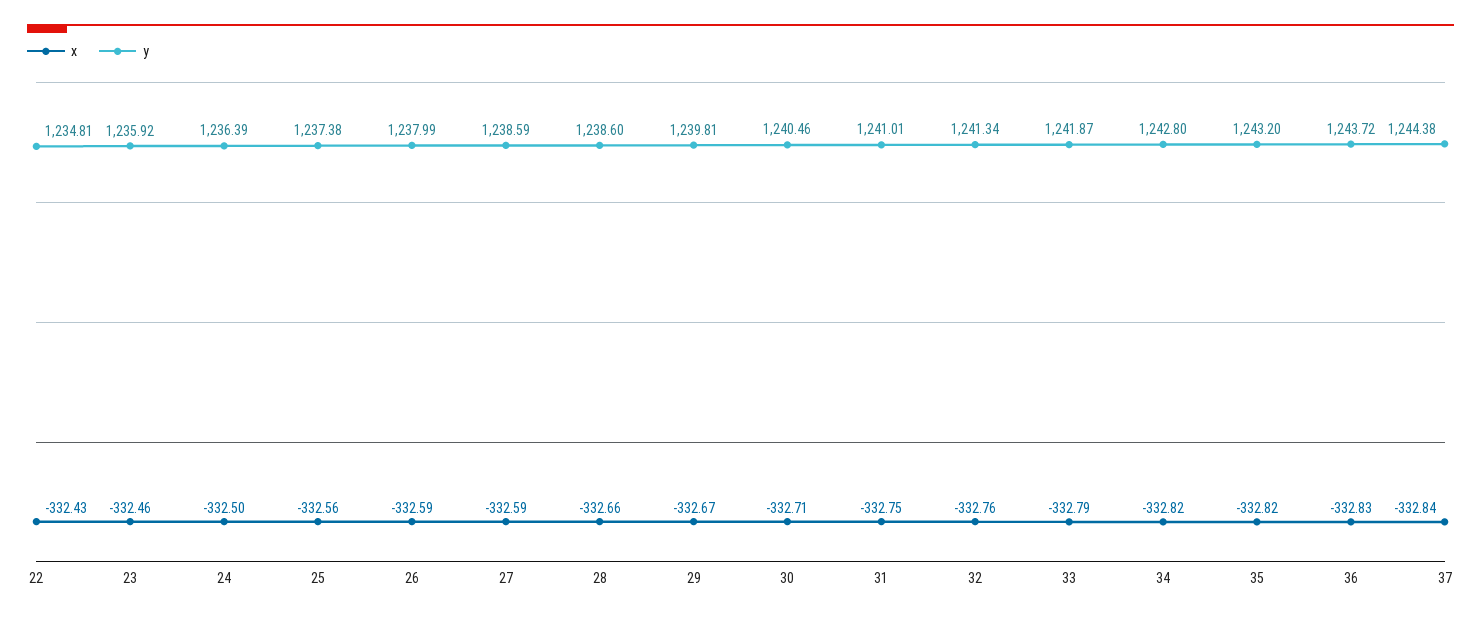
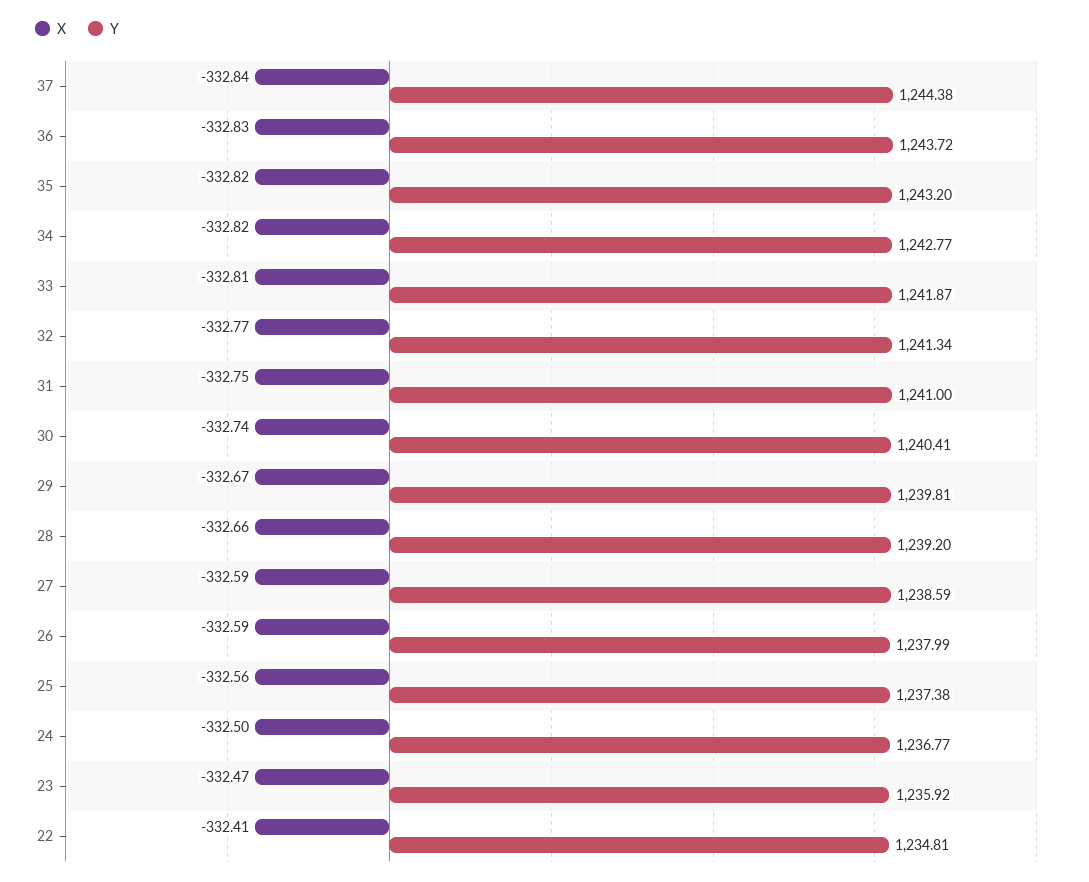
  {
    "x": {
-     "22": -332.43,
+     "22": -332.41,
-     "23": -332.46,
+     "23": -332.47,
      "24": -332.5,
      "25": -332.56,
      "26": -332.59,
      "27": -332.59,
      "28": -332.66,
      "29": -332.67,
-     "30": -332.71,
+     "30": -332.74,
      "31": -332.75,
-     "32": -332.76,
+     "32": -332.77,
-     "33": -332.79,
+     "33": -332.81,
      "34": -332.82,
      "35": -332.82,
      "36": -332.83,
      "37": -332.84
    },
    "y": {
      "22": 1234.81,
      "23": 1235.92,
-     "24": 1236.39,
+     "24": 1236.77,
      "25": 1237.38,
      "26": 1237.99,
      "27": 1238.59,
-     "28": 1238.6,
+     "28": 1239.2,
      "29": 1239.81,
-     "30": 1240.46,
+     "30": 1240.41,
-     "31": 1241.01,
+     "31": 1241,
      "32": 1241.34,
      "33": 1241.87,
-     "34": 1242.8,
+     "34": 1242.77,
      "35": 1243.2,
      "36": 1243.72,
      "37": 1244.38
    }
  }

